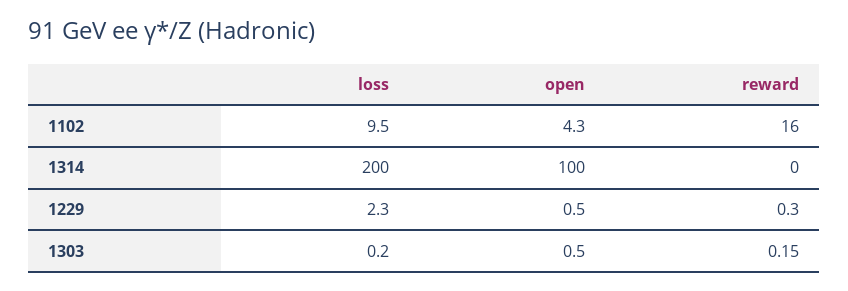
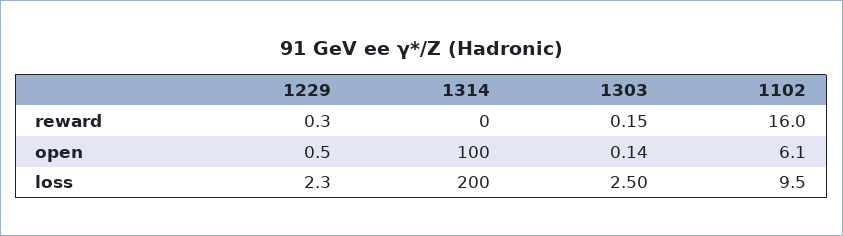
  {
    "loss": {
      "1102": 9.5,
      "1314": 200,
      "1229": 2.3,
-     "1303": 0.2
+     "1303": 2.5
    },
    "open": {
-     "1102": 4.3,
+     "1102": 6.1,
      "1314": 100,
      "1229": 0.5,
-     "1303": 0.5
+     "1303": 0.14
    },
    "reward": {
      "1102": 16,
      "1314": 0,
      "1229": 0.3,
      "1303": 0.15
    }
  }

